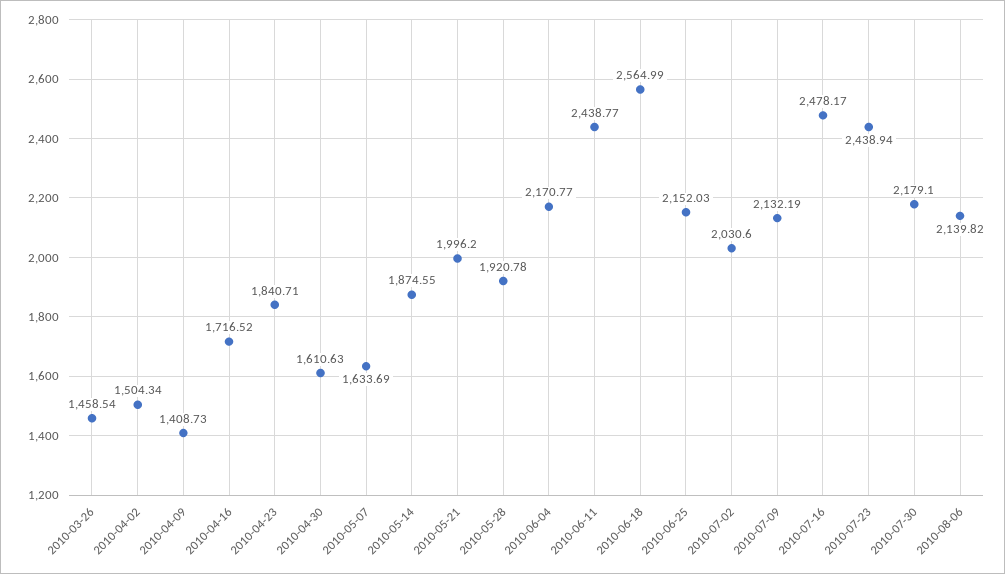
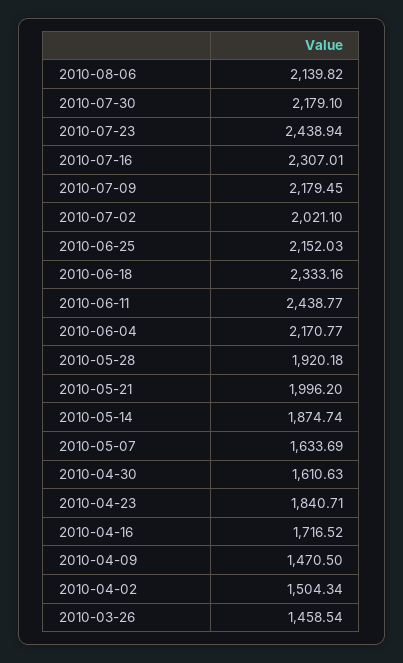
  {
    "2010-03-26": 1458.54,
    "2010-04-02": 1504.34,
-   "2010-04-09": 1408.73,
+   "2010-04-09": 1470.5,
    "2010-04-16": 1716.52,
    "2010-04-23": 1840.71,
    "2010-04-30": 1610.63,
    "2010-05-07": 1633.69,
-   "2010-05-14": 1874.55,
+   "2010-05-14": 1874.74,
    "2010-05-21": 1996.2,
-   "2010-05-28": 1920.78,
+   "2010-05-28": 1920.18,
    "2010-06-04": 2170.77,
    "2010-06-11": 2438.77,
-   "2010-06-18": 2564.99,
+   "2010-06-18": 2333.16,
    "2010-06-25": 2152.03,
-   "2010-07-02": 2030.6,
+   "2010-07-02": 2021.1,
-   "2010-07-09": 2132.19,
+   "2010-07-09": 2179.45,
-   "2010-07-16": 2478.17,
+   "2010-07-16": 2307.01,
    "2010-07-23": 2438.94,
    "2010-07-30": 2179.1,
    "2010-08-06": 2139.82
  }

